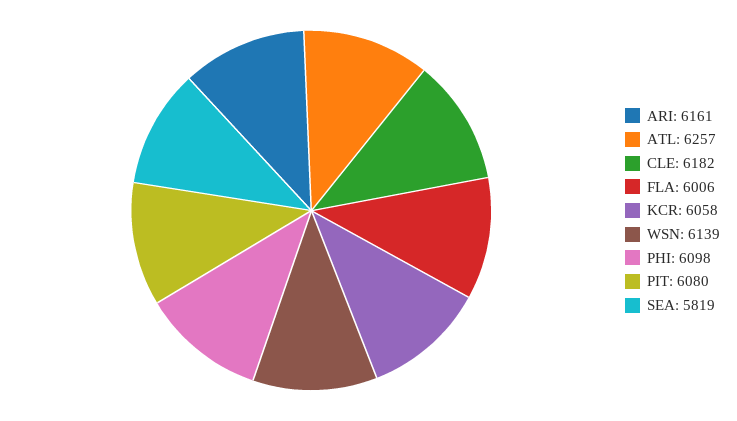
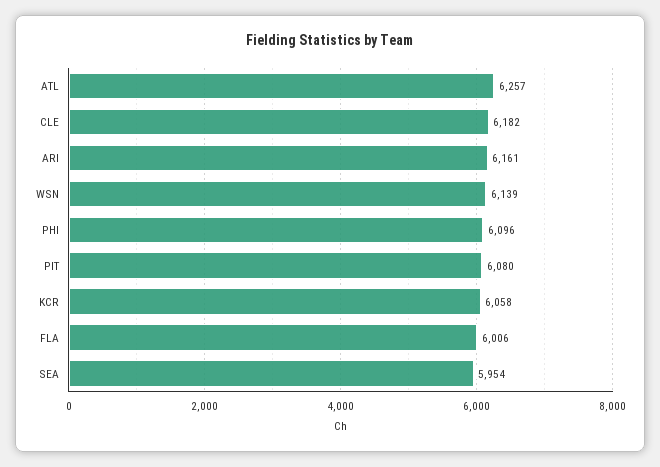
  {
    "ARI": 6161,
    "ATL": 6257,
    "CLE": 6182,
    "FLA": 6006,
    "KCR": 6058,
    "WSN": 6139,
-   "PHI": 6098,
+   "PHI": 6096,
    "PIT": 6080,
-   "SEA": 5819
+   "SEA": 5954
  }

